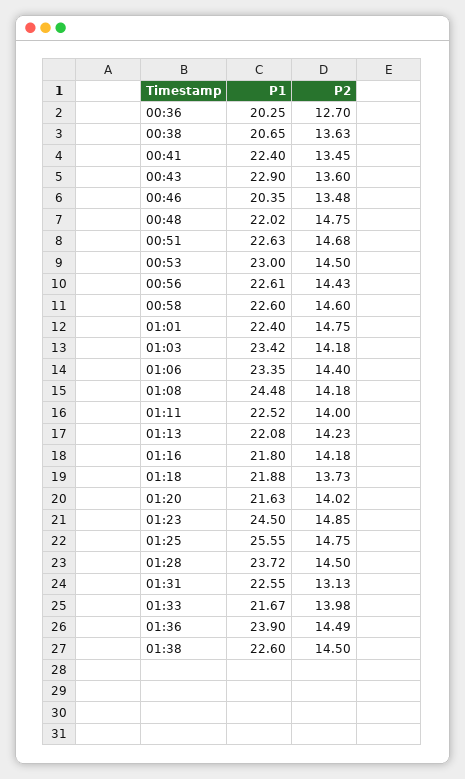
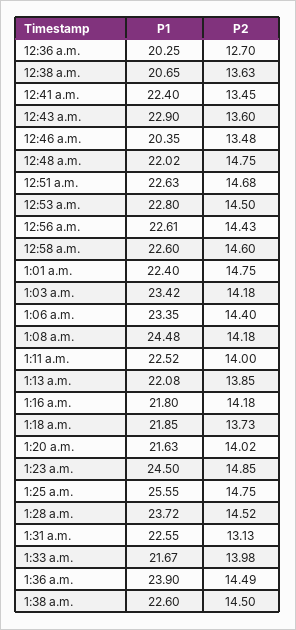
  {
    "P1": {
      "00:36": 20.25,
      "00:38": 20.65,
      "00:41": 22.4,
      "00:43": 22.9,
      "00:46": 20.35,
      "00:48": 22.02,
      "00:51": 22.63,
-     "00:53": 23,
+     "00:53": 22.8,
      "00:56": 22.61,
      "00:58": 22.6,
      "01:01": 22.4,
      "01:03": 23.42,
      "01:06": 23.35,
      "01:08": 24.48,
      "01:11": 22.52,
      "01:13": 22.08,
      "01:16": 21.8,
-     "01:18": 21.88,
+     "01:18": 21.85,
      "01:20": 21.63,
      "01:23": 24.5,
      "01:25": 25.55,
      "01:28": 23.72,
      "01:31": 22.55,
      "01:33": 21.67,
      "01:36": 23.9,
      "01:38": 22.6
    },
    "P2": {
      "00:36": 12.7,
      "00:38": 13.63,
      "00:41": 13.45,
      "00:43": 13.6,
      "00:46": 13.48,
      "00:48": 14.75,
      "00:51": 14.68,
      "00:53": 14.5,
      "00:56": 14.43,
      "00:58": 14.6,
      "01:01": 14.75,
      "01:03": 14.18,
      "01:06": 14.4,
      "01:08": 14.18,
      "01:11": 14,
-     "01:13": 14.23,
+     "01:13": 13.85,
      "01:16": 14.18,
      "01:18": 13.73,
      "01:20": 14.02,
      "01:23": 14.85,
      "01:25": 14.75,
-     "01:28": 14.5,
+     "01:28": 14.52,
      "01:31": 13.13,
      "01:33": 13.98,
      "01:36": 14.49,
      "01:38": 14.5
    }
  }

